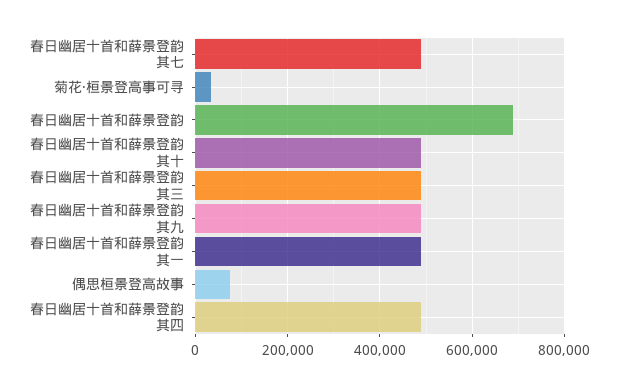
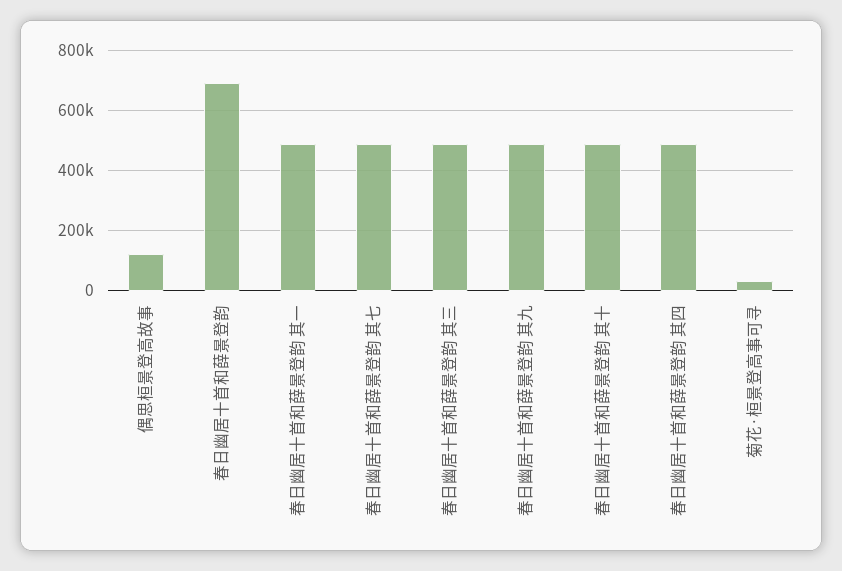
  {
    "春日幽居十首和薛景登韵 其七": 480000,
    "菊花·桓景登高事可寻": 40000,
    "春日幽居十首和薛景登韵": 680000,
    "春日幽居十首和薛景登韵 其十": 480000,
    "春日幽居十首和薛景登韵 其三": 480000,
    "春日幽居十首和薛景登韵 其九": 480000,
    "春日幽居十首和薛景登韵 其一": 480000,
-   "偶思桓景登高故事": 80000,
+   "偶思桓景登高故事": 120000,
    "春日幽居十首和薛景登韵 其四": 480000
  }

